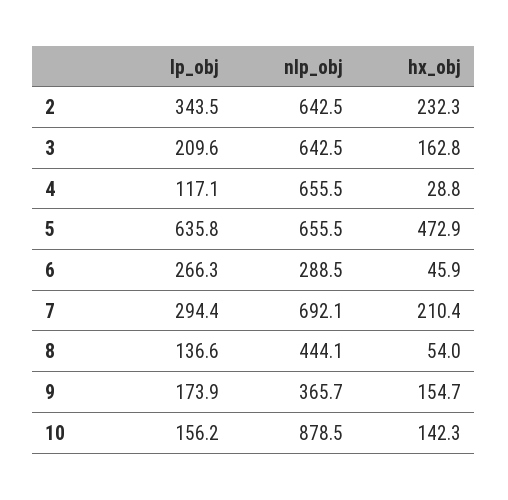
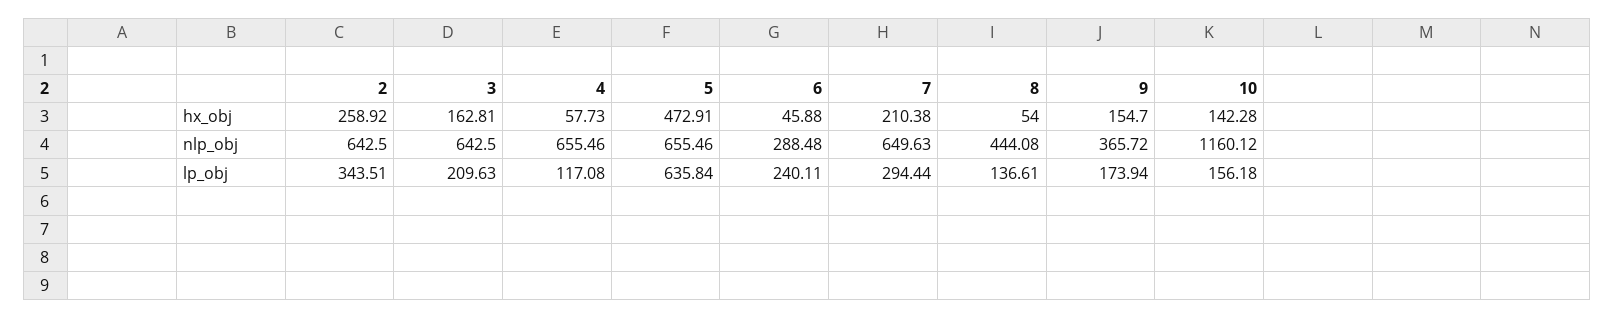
  {
    "lp_obj": {
      "2": 343.51,
      "3": 209.63,
      "4": 117.08,
      "5": 635.84,
-     "6": 266.3,
+     "6": 240.11,
      "7": 294.44,
      "8": 136.61,
      "9": 173.94,
      "10": 156.18
    },
    "nlp_obj": {
      "2": 642.5,
      "3": 642.5,
      "4": 655.46,
      "5": 655.46,
      "6": 288.48,
-     "7": 692.1,
+     "7": 649.63,
      "8": 444.08,
      "9": 365.72,
-     "10": 878.5
+     "10": 1160.12
    },
    "hx_obj": {
-     "2": 232.3,
+     "2": 258.92,
      "3": 162.81,
-     "4": 28.8,
+     "4": 57.73,
      "5": 472.91,
      "6": 45.88,
      "7": 210.38,
      "8": 54,
      "9": 154.7,
      "10": 142.28
    }
  }

